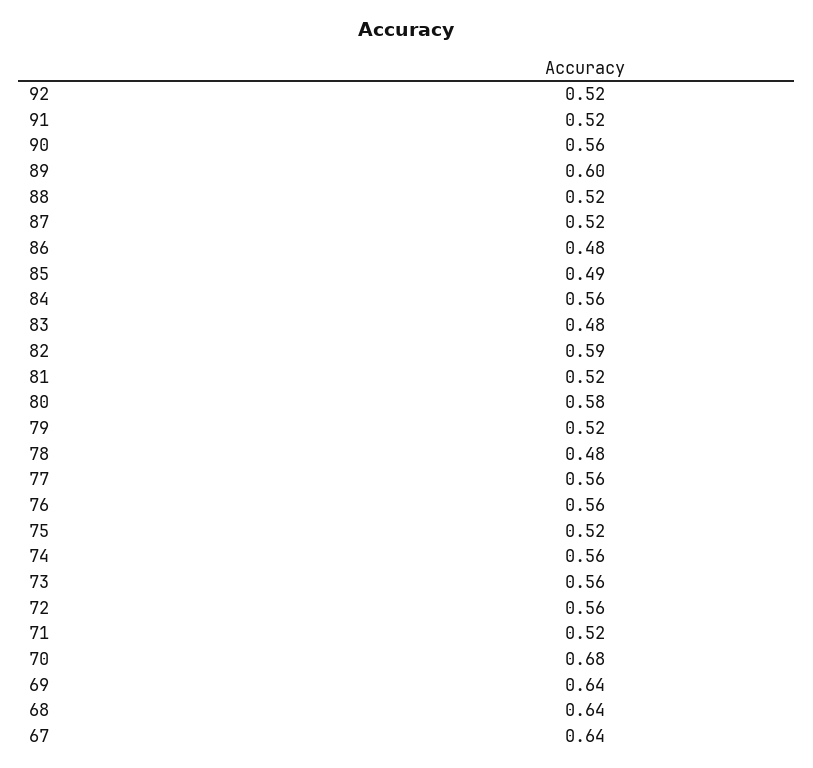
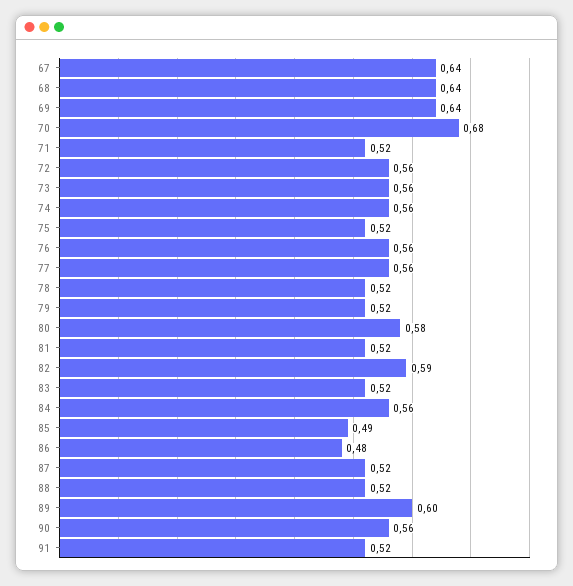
  {
-   "92": 0.52,
    "91": 0.52,
    "90": 0.56,
    "89": 0.6,
    "88": 0.52,
    "87": 0.52,
    "86": 0.48,
    "85": 0.49,
    "84": 0.56,
-   "83": 0.48,
+   "83": 0.52,
    "82": 0.59,
    "81": 0.52,
    "80": 0.58,
    "79": 0.52,
-   "78": 0.48,
+   "78": 0.52,
    "77": 0.56,
    "76": 0.56,
    "75": 0.52,
    "74": 0.56,
    "73": 0.56,
    "72": 0.56,
    "71": 0.52,
    "70": 0.68,
    "69": 0.64,
    "68": 0.64,
    "67": 0.64
  }

